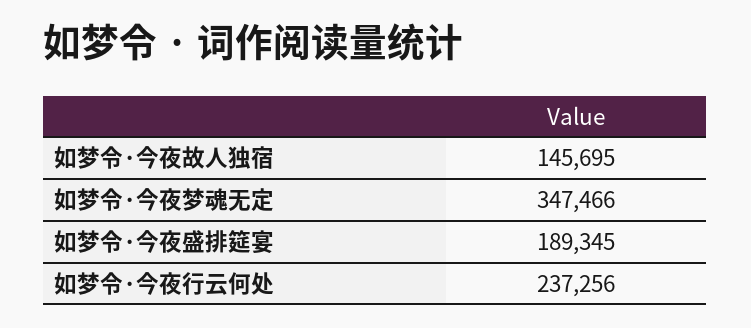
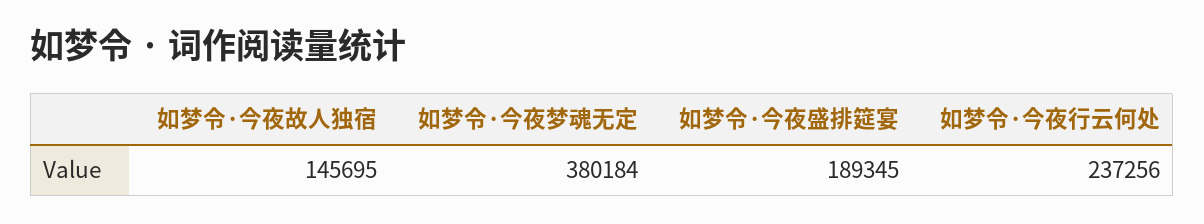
  {
    "如梦令·今夜故人独宿": 145695,
-   "如梦令·今夜梦魂无定": 347466,
+   "如梦令·今夜梦魂无定": 380184,
    "如梦令·今夜盛排筵宴": 189345,
    "如梦令·今夜行云何处": 237256
  }

